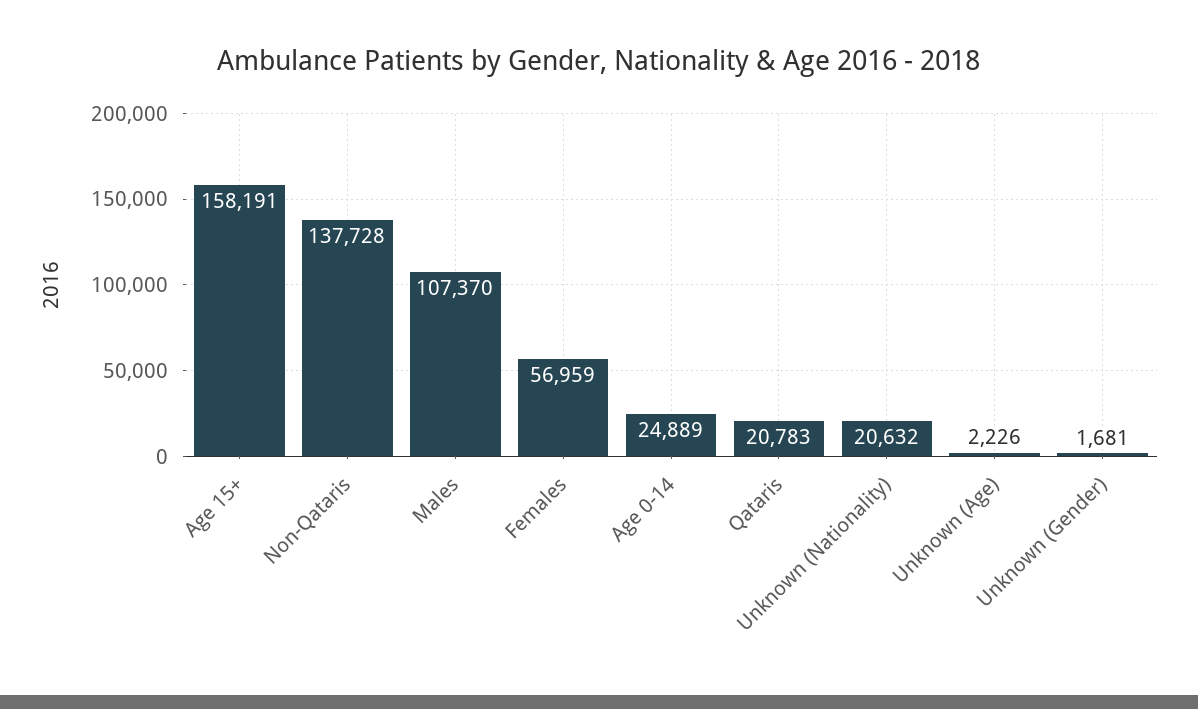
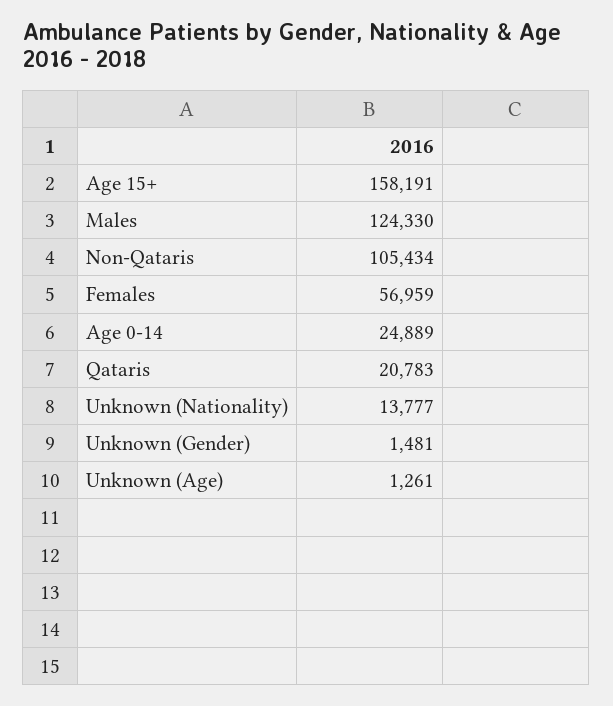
  {
    "Age 15+": 158191,
-   "Non-Qataris": 137728,
+   "Non-Qataris": 105434,
-   "Males": 107370,
+   "Males": 124330,
    "Females": 56959,
    "Age 0-14": 24889,
    "Qataris": 20783,
-   "Unknown (Nationality)": 20632,
+   "Unknown (Nationality)": 13777,
-   "Unknown (Age)": 2226,
+   "Unknown (Age)": 1261,
-   "Unknown (Gender)": 1681
+   "Unknown (Gender)": 1481
  }

